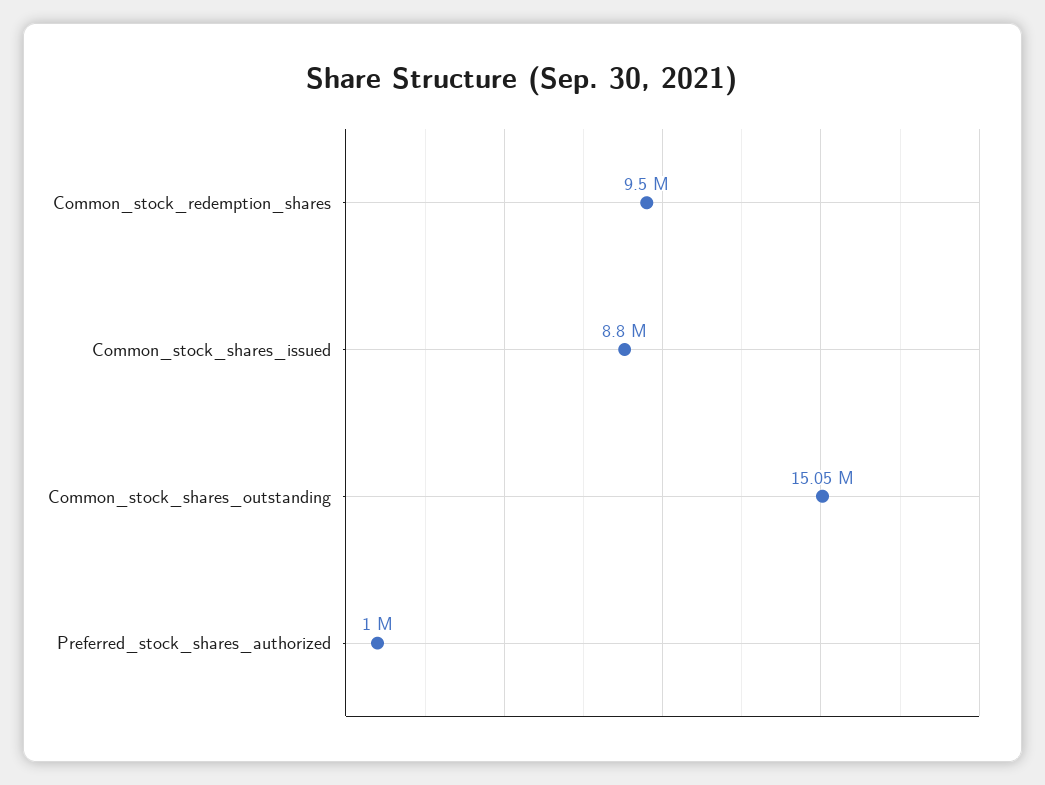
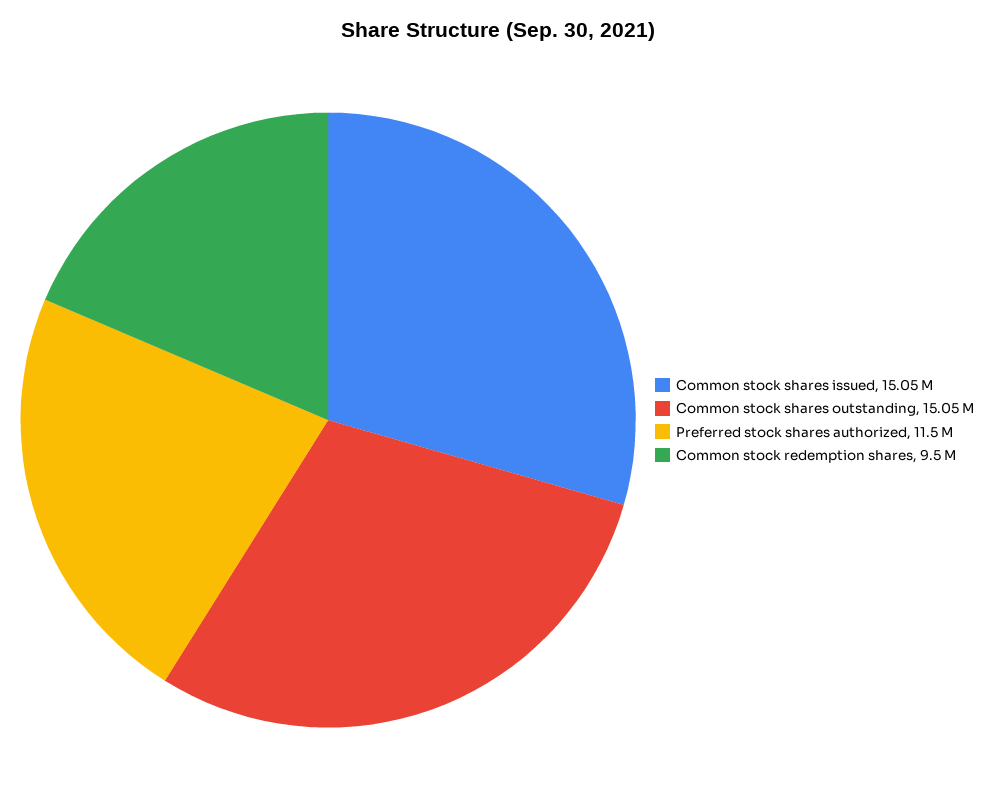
  {
    "Common_stock_redemption_shares": 9500000,
-   "Common_stock_shares_issued": 8800000,
+   "Common_stock_shares_issued": 15050000,
    "Common_stock_shares_outstanding": 15050000,
-   "Preferred_stock_shares_authorized": 1000000
+   "Preferred_stock_shares_authorized": 11500000
  }

